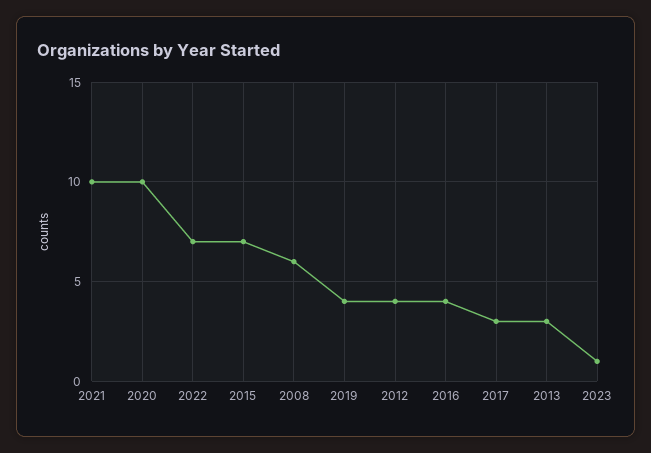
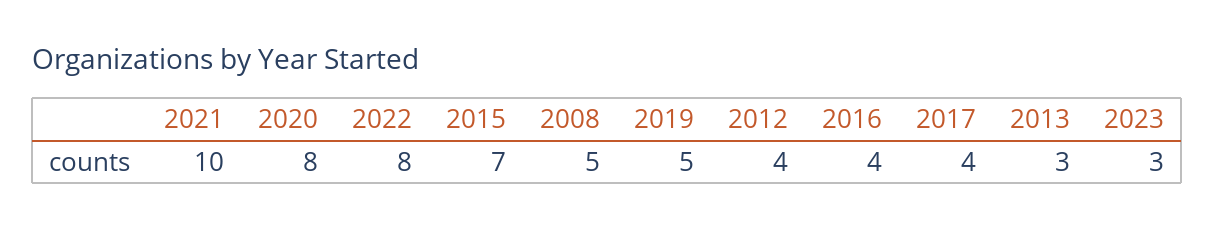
  {
    "2021": 10,
-   "2020": 10,
+   "2020": 8,
-   "2022": 7,
+   "2022": 8,
    "2015": 7,
-   "2008": 6,
+   "2008": 5,
-   "2019": 4,
+   "2019": 5,
    "2012": 4,
    "2016": 4,
-   "2017": 3,
+   "2017": 4,
    "2013": 3,
-   "2023": 1
+   "2023": 3
  }

